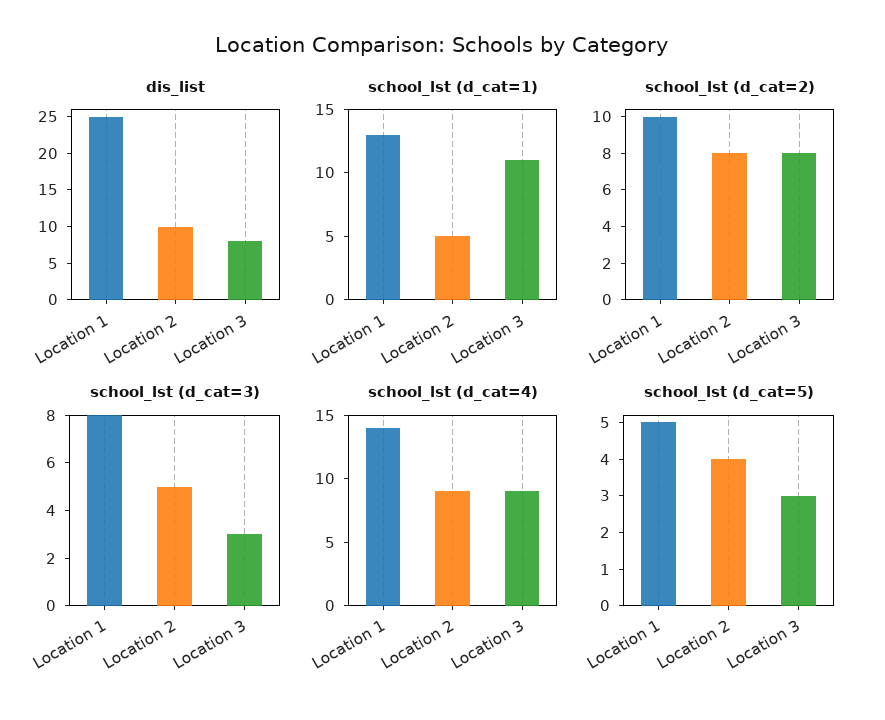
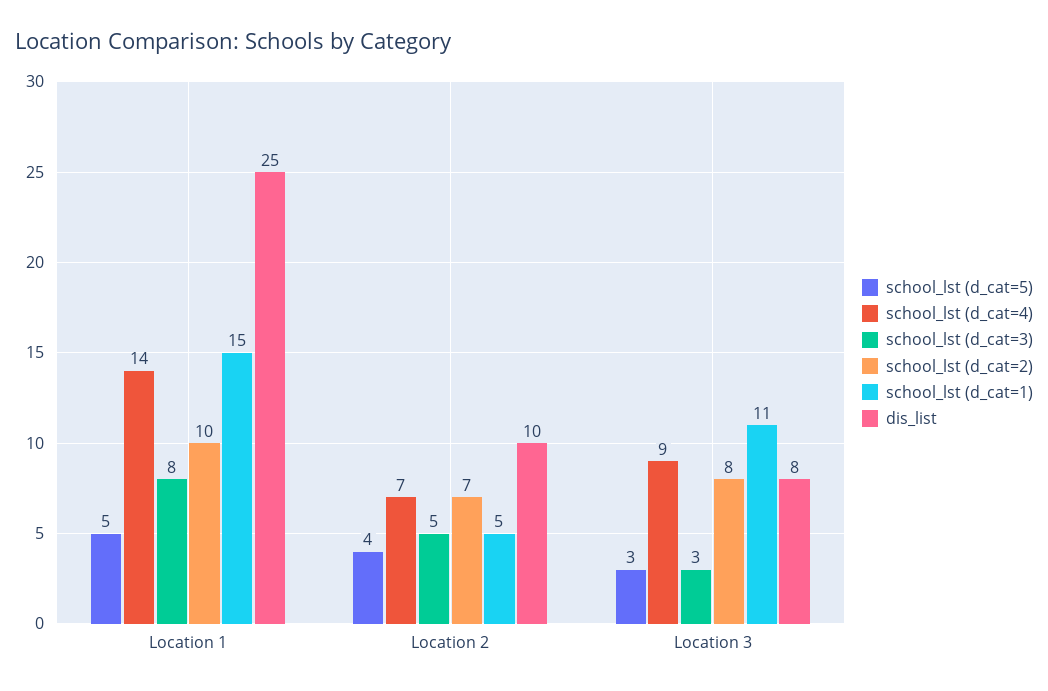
  {
    "dis_list": {
      "Location 1": 25,
      "Location 2": 10,
      "Location 3": 8
    },
    "school_lst (d_cat=1)": {
-     "Location 1": 13,
+     "Location 1": 15,
      "Location 2": 5,
      "Location 3": 11
    },
    "school_lst (d_cat=2)": {
      "Location 1": 10,
-     "Location 2": 8,
+     "Location 2": 7,
      "Location 3": 8
    },
    "school_lst (d_cat=3)": {
      "Location 1": 8,
      "Location 2": 5,
      "Location 3": 3
    },
    "school_lst (d_cat=4)": {
      "Location 1": 14,
-     "Location 2": 9,
+     "Location 2": 7,
      "Location 3": 9
    },
    "school_lst (d_cat=5)": {
      "Location 1": 5,
      "Location 2": 4,
      "Location 3": 3
    }
  }

